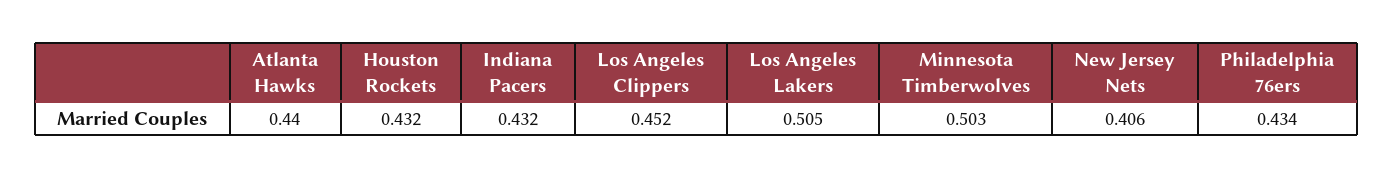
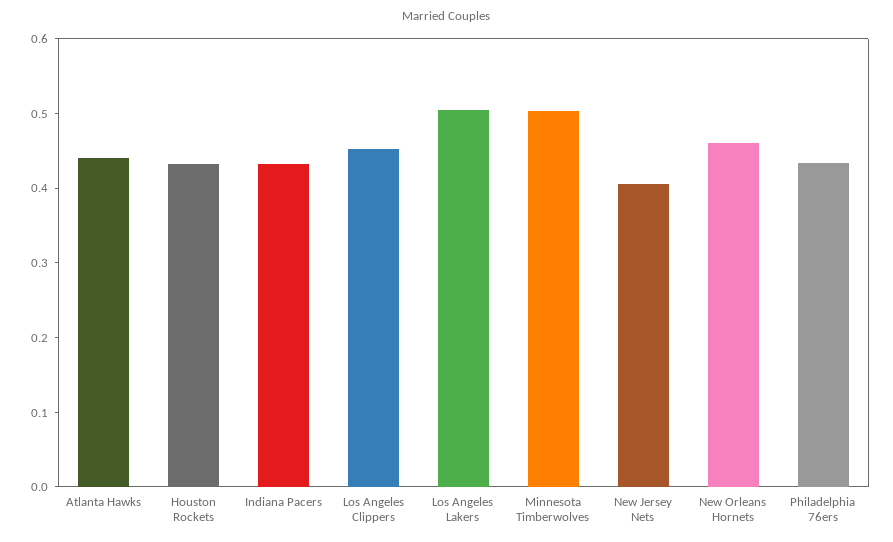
  {
    "Atlanta Hawks": 0.44,
    "Houston Rockets": 0.432,
    "Indiana Pacers": 0.432,
    "Los Angeles Clippers": 0.452,
    "Los Angeles Lakers": 0.505,
    "Minnesota Timberwolves": 0.503,
    "New Jersey Nets": 0.406,
-   "Philadelphia 76ers": 0.434
+   "Philadelphia 76ers": 0.434,
+   "New Orleans Hornets": 0.46
  }

